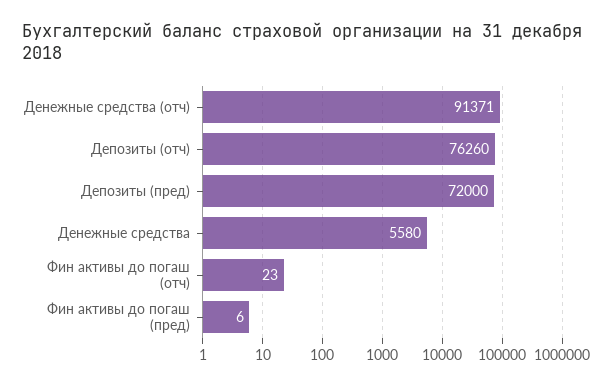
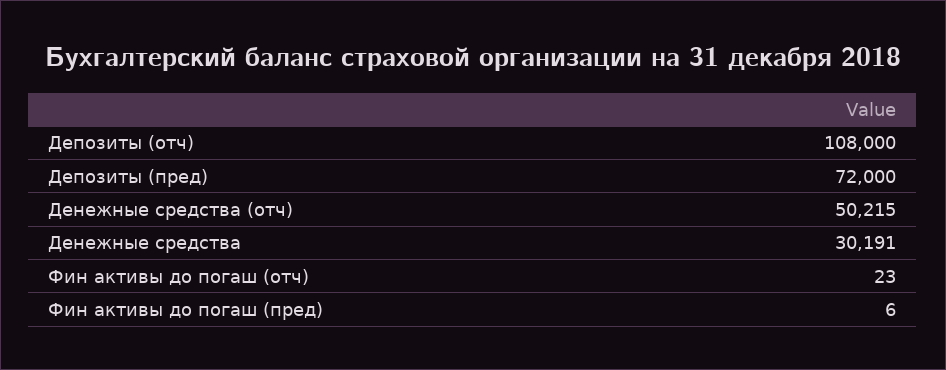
  {
-   "Денежные средства (отч)": 91371,
+   "Денежные средства (отч)": 50215,
-   "Депозиты (отч)": 76260,
+   "Депозиты (отч)": 108000,
    "Депозиты (пред)": 72000,
-   "Денежные средства": 5580,
+   "Денежные средства": 30191,
    "Фин активы до погаш (отч)": 23,
    "Фин активы до погаш (пред)": 6
  }

